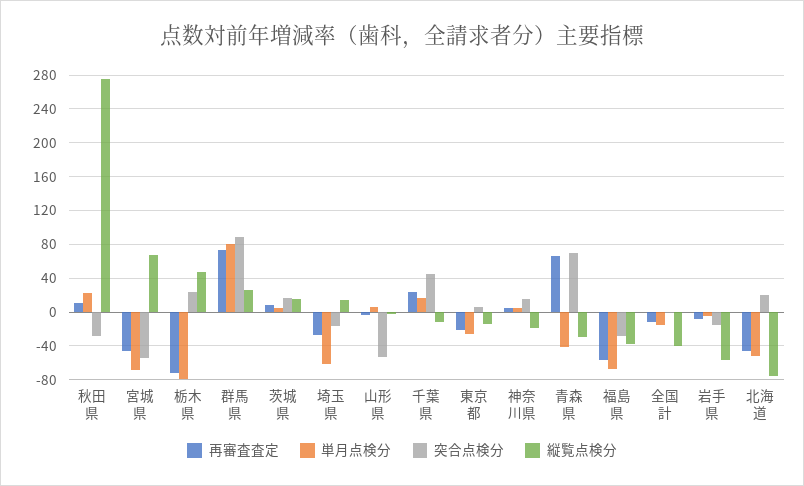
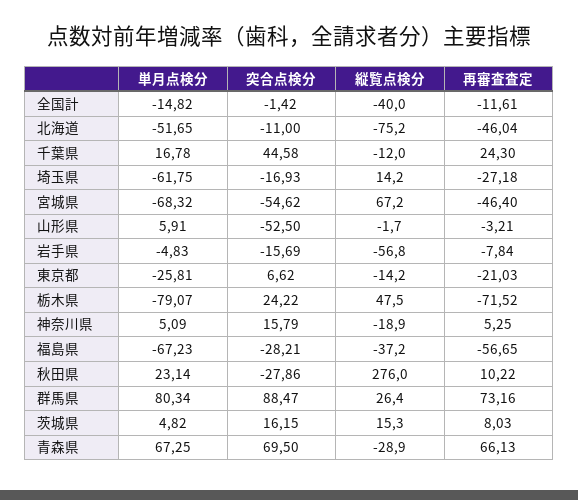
  {
    "再審査査定": {
      "秋田県": 10.22,
      "宮城県": -46.4,
      "栃木県": -71.52,
      "群馬県": 73.16,
      "茨城県": 8.03,
      "埼玉県": -27.18,
      "山形県": -3.21,
      "千葉県": 24.3,
      "東京都": -21.03,
      "神奈川県": 5.25,
      "青森県": 66.13,
      "福島県": -56.65,
      "全国計": -11.61,
      "岩手県": -7.84,
      "北海道": -46.04
    },
    "単月点検分": {
      "秋田県": 23.14,
      "宮城県": -68.32,
      "栃木県": -79.07,
      "群馬県": 80.34,
      "茨城県": 4.82,
      "埼玉県": -61.75,
      "山形県": 5.91,
      "千葉県": 16.78,
      "東京都": -25.81,
      "神奈川県": 5.09,
-     "青森県": -40,
+     "青森県": 67.25,
      "福島県": -67.23,
      "全国計": -14.82,
      "岩手県": -4.83,
      "北海道": -51.65
    },
    "突合点検分": {
      "秋田県": -27.86,
      "宮城県": -54.62,
      "栃木県": 24.22,
      "群馬県": 88.47,
      "茨城県": 16.15,
      "埼玉県": -16.93,
      "山形県": -52.5,
      "千葉県": 44.58,
      "東京都": 6.62,
      "神奈川県": 15.79,
      "青森県": 69.5,
      "福島県": -28.21,
      "全国計": -1.42,
      "岩手県": -15.69,
-     "北海道": 20
+     "北海道": -11
    },
    "縦覧点検分": {
      "秋田県": 276,
      "宮城県": 67.2,
      "栃木県": 47.5,
      "群馬県": 26.4,
      "茨城県": 15.3,
      "埼玉県": 14.2,
      "山形県": -1.7,
      "千葉県": -12,
      "東京都": -14.2,
      "神奈川県": -18.9,
      "青森県": -28.9,
      "福島県": -37.2,
      "全国計": -40,
      "岩手県": -56.8,
      "北海道": -75.2
    }
  }

